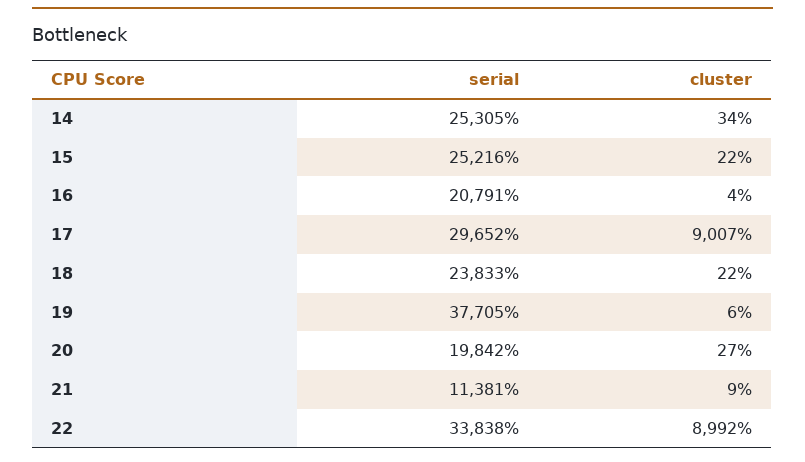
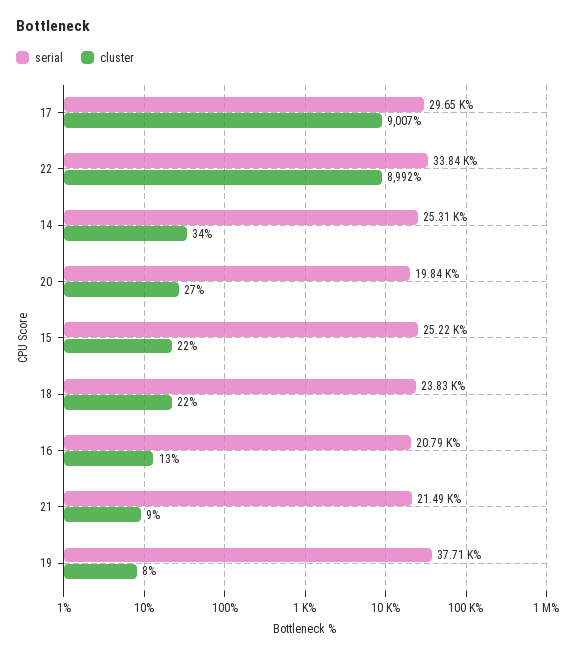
  {
    "serial": {
      "14": 25305,
      "15": 25216,
      "16": 20791,
      "17": 29652,
      "18": 23833,
      "19": 37705,
      "20": 19842,
-     "21": 11381,
+     "21": 21490,
      "22": 33838
    },
    "cluster": {
      "14": 34,
      "15": 22,
-     "16": 4,
+     "16": 13,
      "17": 9007,
      "18": 22,
-     "19": 6,
+     "19": 8,
      "20": 27,
      "21": 9,
      "22": 8992
    }
  }

